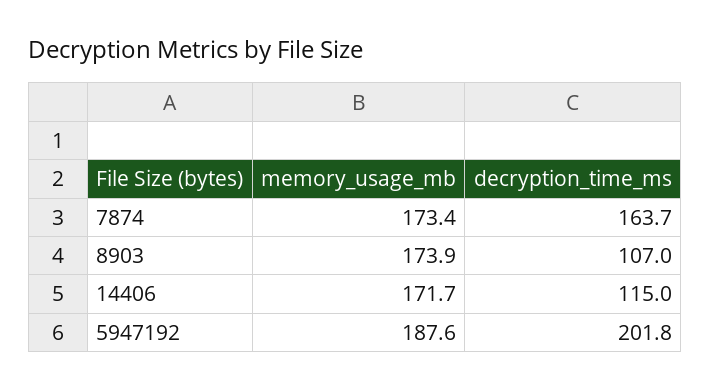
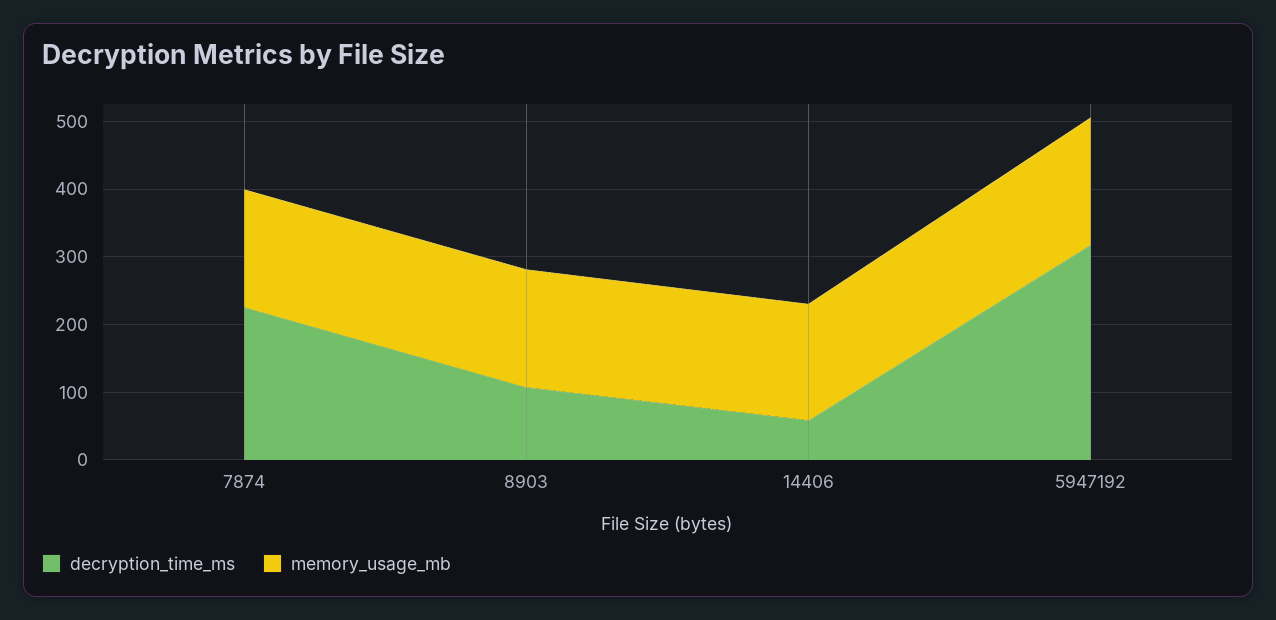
  {
    "memory_usage_mb": {
      "7874": 173.4,
      "8903": 173.9,
      "14406": 171.7,
      "5947192": 187.6
    },
    "decryption_time_ms": {
-     "7874": 163.7,
+     "7874": 220,
      "8903": 107,
-     "14406": 115,
+     "14406": 60,
-     "5947192": 201.8
+     "5947192": 320
    }
  }

